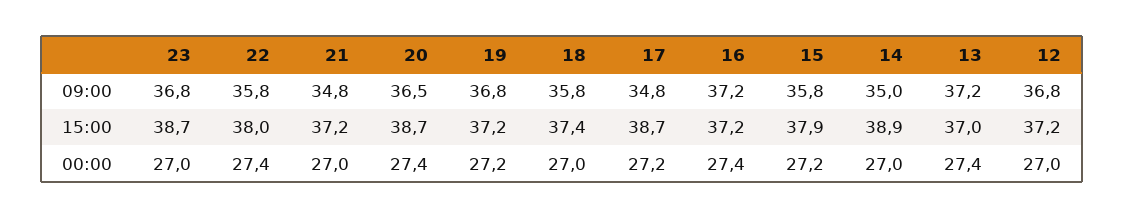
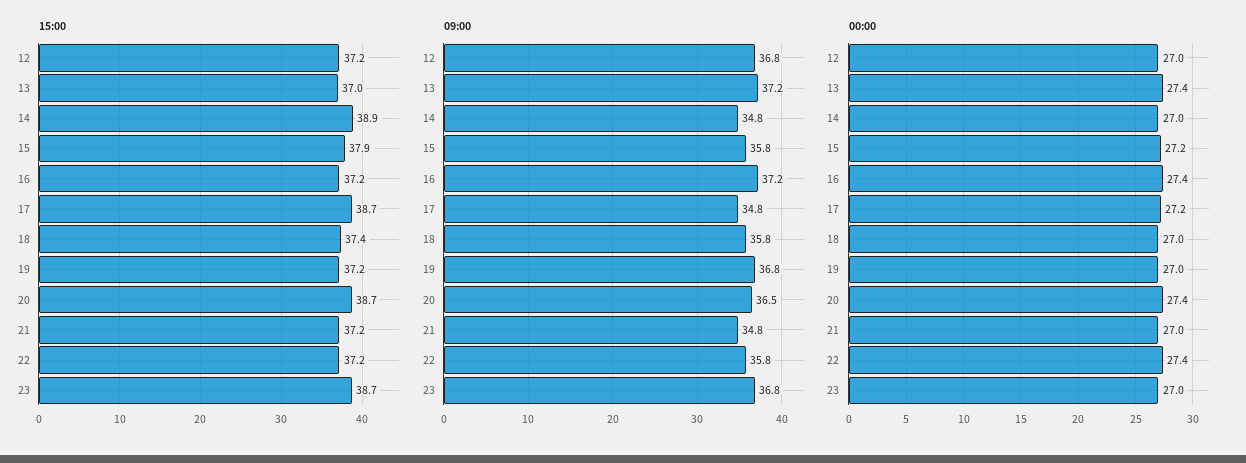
  {
    "09:00": {
      "23": 36.8,
      "22": 35.8,
      "21": 34.8,
      "20": 36.5,
      "19": 36.8,
      "18": 35.8,
      "17": 34.8,
      "16": 37.2,
      "15": 35.8,
-     "14": 35,
+     "14": 34.8,
      "13": 37.2,
      "12": 36.8
    },
    "15:00": {
      "23": 38.7,
-     "22": 38,
+     "22": 37.2,
      "21": 37.2,
      "20": 38.7,
      "19": 37.2,
      "18": 37.4,
      "17": 38.7,
      "16": 37.2,
      "15": 37.9,
      "14": 38.9,
      "13": 37,
      "12": 37.2
    },
    "00:00": {
      "23": 27,
      "22": 27.4,
      "21": 27,
      "20": 27.4,
-     "19": 27.2,
+     "19": 27,
      "18": 27,
      "17": 27.2,
      "16": 27.4,
      "15": 27.2,
      "14": 27,
      "13": 27.4,
      "12": 27
    }
  }

